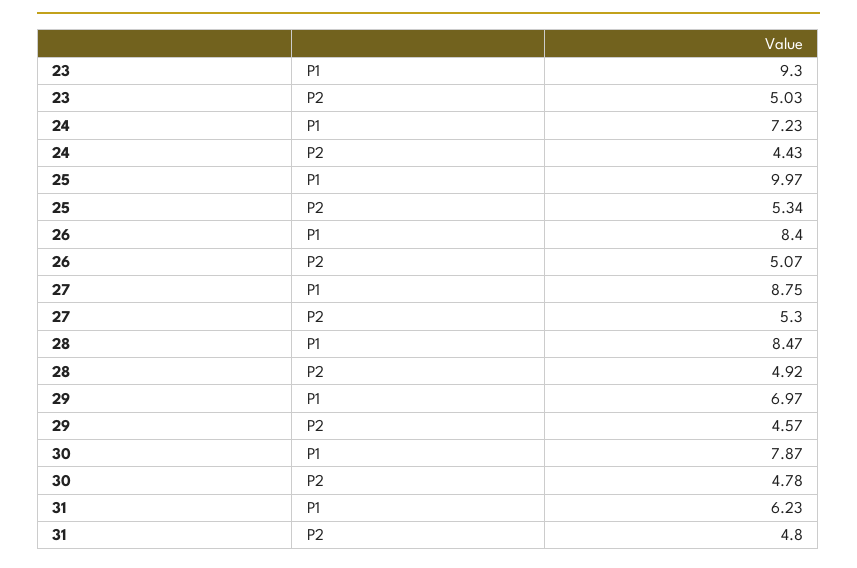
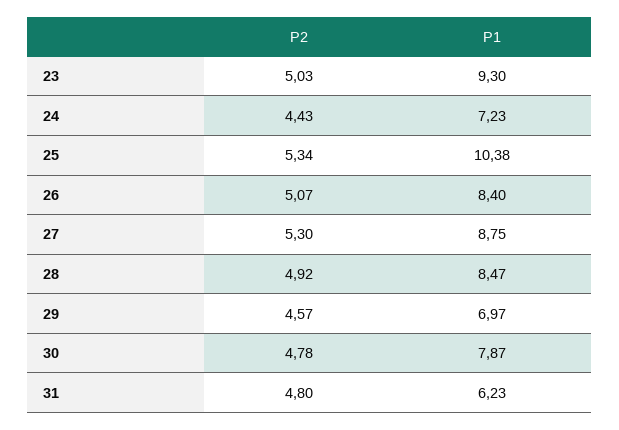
  {
    "23": {
      "P1": 9.3,
      "P2": 5.03
    },
    "24": {
      "P1": 7.23,
      "P2": 4.43
    },
    "25": {
-     "P1": 9.97,
+     "P1": 10.38,
      "P2": 5.34
    },
    "26": {
      "P1": 8.4,
      "P2": 5.07
    },
    "27": {
      "P1": 8.75,
      "P2": 5.3
    },
    "28": {
      "P1": 8.47,
      "P2": 4.92
    },
    "29": {
      "P1": 6.97,
      "P2": 4.57
    },
    "30": {
      "P1": 7.87,
      "P2": 4.78
    },
    "31": {
      "P1": 6.23,
      "P2": 4.8
    }
  }

